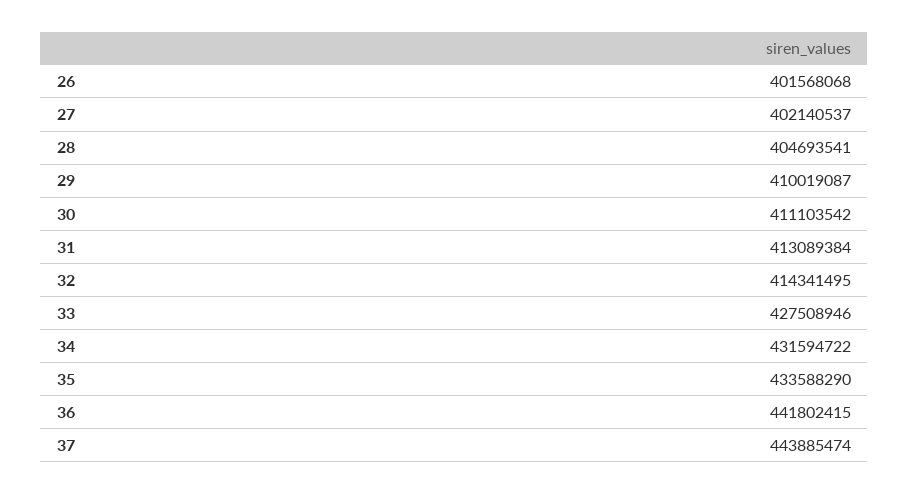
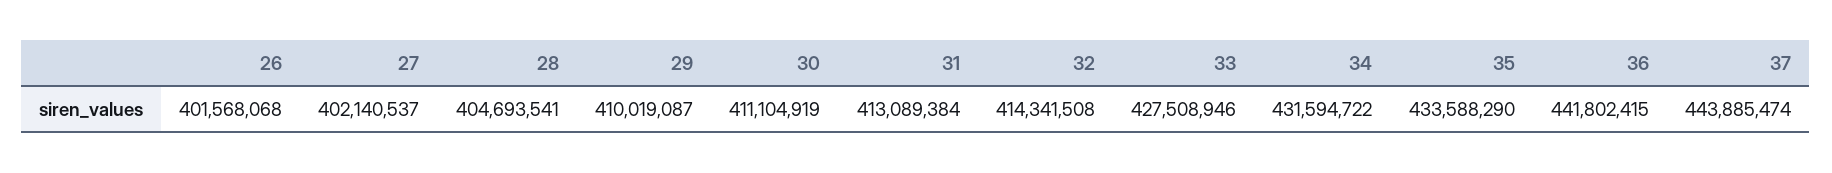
  {
    "26": 401568068,
    "27": 402140537,
    "28": 404693541,
    "29": 410019087,
-   "30": 411103542,
+   "30": 411104919,
    "31": 413089384,
-   "32": 414341495,
+   "32": 414341508,
    "33": 427508946,
    "34": 431594722,
    "35": 433588290,
    "36": 441802415,
    "37": 443885474
  }

